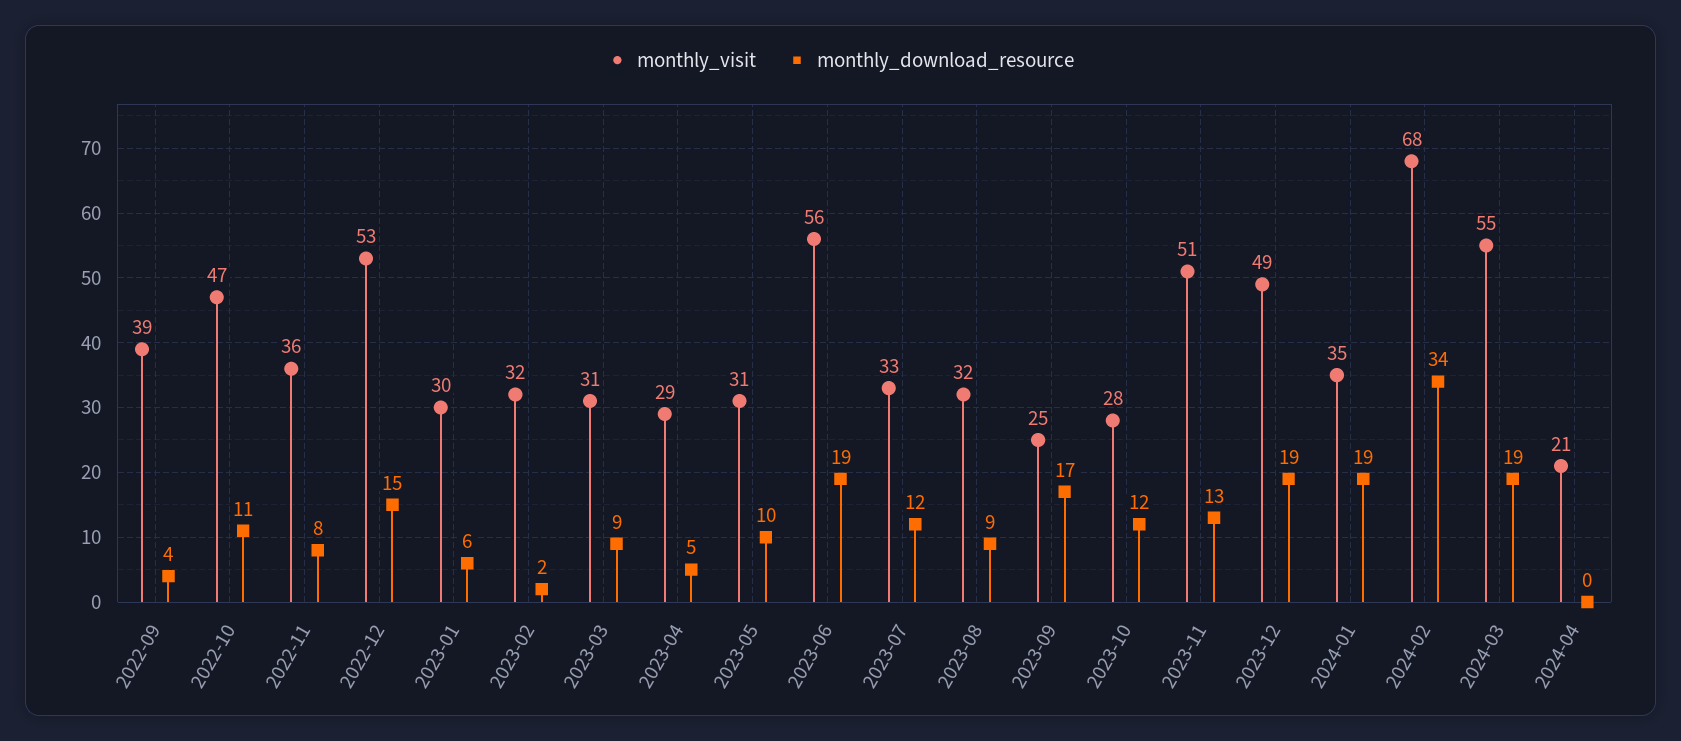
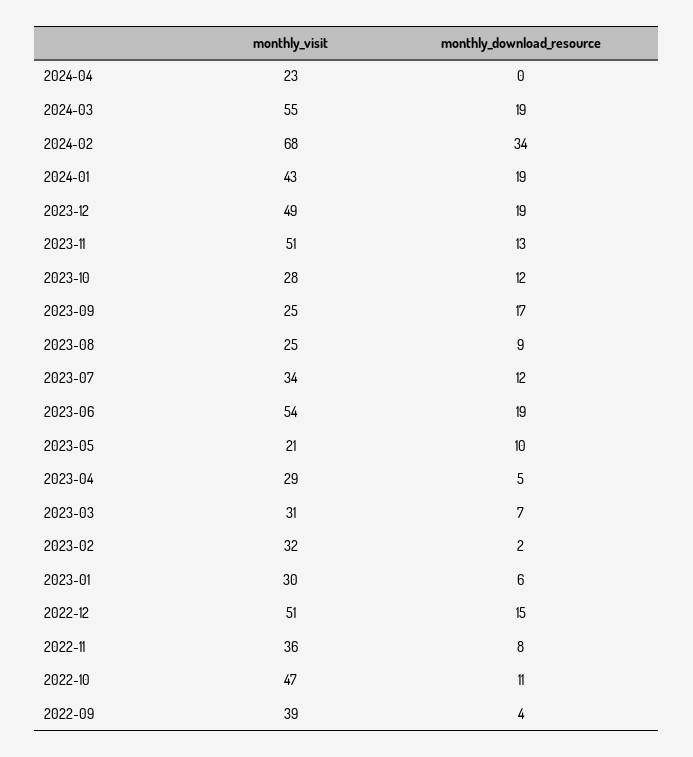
  {
    "monthly_visit": {
      "2022-09": 39,
      "2022-10": 47,
      "2022-11": 36,
-     "2022-12": 53,
+     "2022-12": 51,
      "2023-01": 30,
      "2023-02": 32,
      "2023-03": 31,
      "2023-04": 29,
-     "2023-05": 31,
+     "2023-05": 21,
-     "2023-06": 56,
+     "2023-06": 54,
-     "2023-07": 33,
+     "2023-07": 34,
-     "2023-08": 32,
+     "2023-08": 25,
      "2023-09": 25,
      "2023-10": 28,
      "2023-11": 51,
      "2023-12": 49,
-     "2024-01": 35,
+     "2024-01": 43,
      "2024-02": 68,
      "2024-03": 55,
-     "2024-04": 21
+     "2024-04": 23
    },
    "monthly_download_resource": {
      "2022-09": 4,
      "2022-10": 11,
      "2022-11": 8,
      "2022-12": 15,
      "2023-01": 6,
      "2023-02": 2,
-     "2023-03": 9,
+     "2023-03": 7,
      "2023-04": 5,
      "2023-05": 10,
      "2023-06": 19,
      "2023-07": 12,
      "2023-08": 9,
      "2023-09": 17,
      "2023-10": 12,
      "2023-11": 13,
      "2023-12": 19,
      "2024-01": 19,
      "2024-02": 34,
      "2024-03": 19,
      "2024-04": 0
    }
  }

